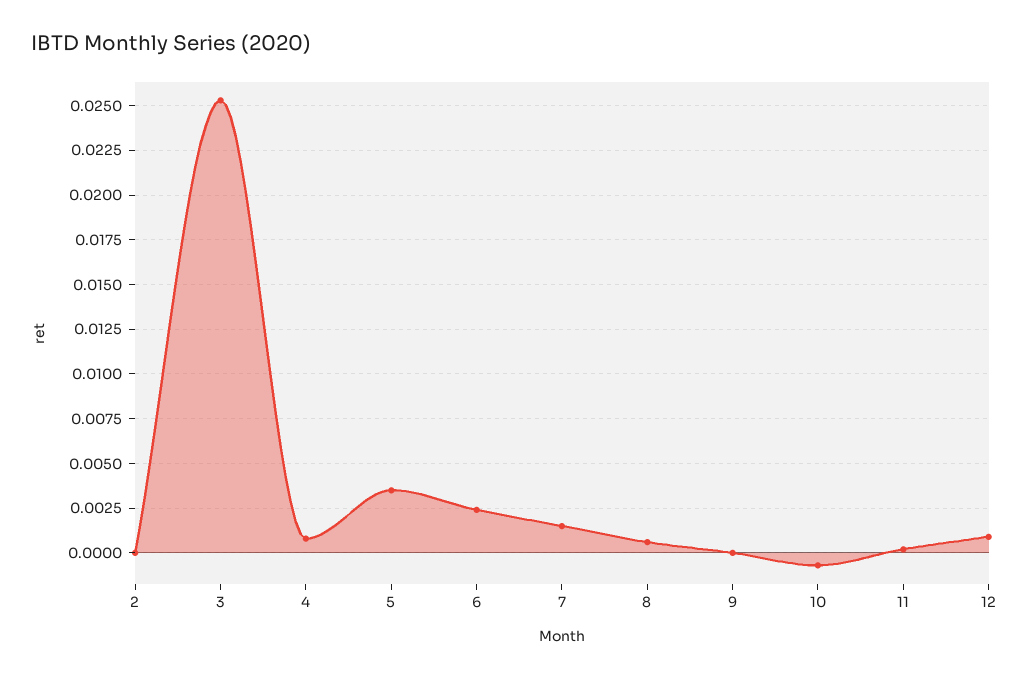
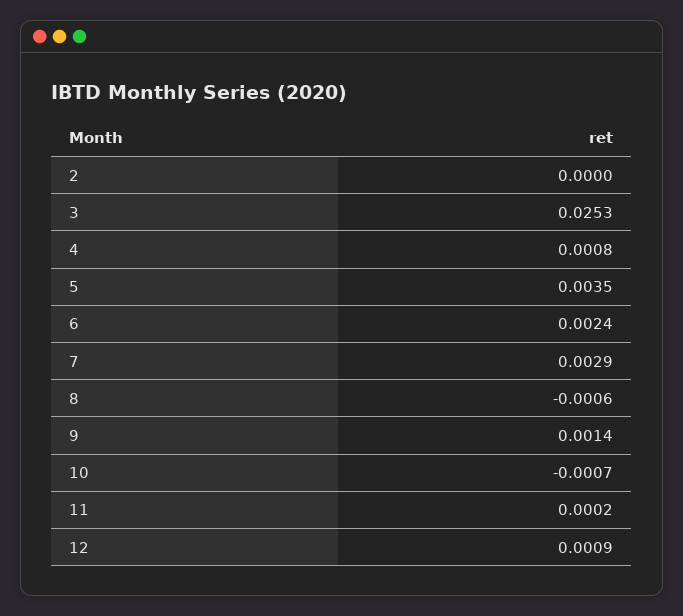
  {
    "2": 0,
    "3": 0.0253,
    "4": 0.0008,
    "5": 0.0035,
    "6": 0.0024,
-   "7": 0.0015,
+   "7": 0.0029,
-   "8": 0.0005,
+   "8": -0.0006,
-   "9": 0,
+   "9": 0.0014,
    "10": -0.0007,
    "11": 0.0002,
    "12": 0.0009
  }

